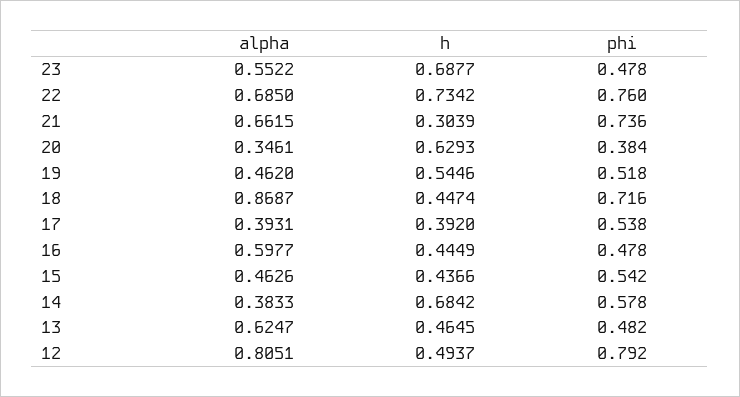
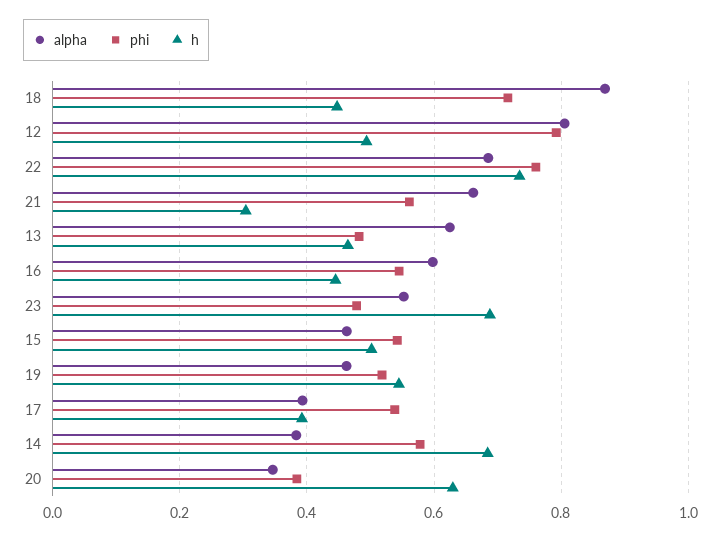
  {
    "alpha": {
      "23": 0.5522,
      "22": 0.685,
      "21": 0.6615,
      "20": 0.3461,
      "19": 0.462,
      "18": 0.8687,
      "17": 0.3931,
      "16": 0.5977,
      "15": 0.4626,
      "14": 0.3833,
      "13": 0.6247,
      "12": 0.8051
    },
    "h": {
      "23": 0.6877,
      "22": 0.7342,
      "21": 0.3039,
      "20": 0.6293,
      "19": 0.5446,
      "18": 0.4474,
      "17": 0.392,
      "16": 0.4449,
-     "15": 0.4366,
+     "15": 0.5,
      "14": 0.6842,
      "13": 0.4645,
      "12": 0.4937
    },
    "phi": {
      "23": 0.478,
      "22": 0.76,
-     "21": 0.736,
+     "21": 0.56,
      "20": 0.384,
      "19": 0.518,
      "18": 0.716,
      "17": 0.538,
-     "16": 0.478,
+     "16": 0.54,
      "15": 0.542,
      "14": 0.578,
      "13": 0.482,
      "12": 0.792
    }
  }

